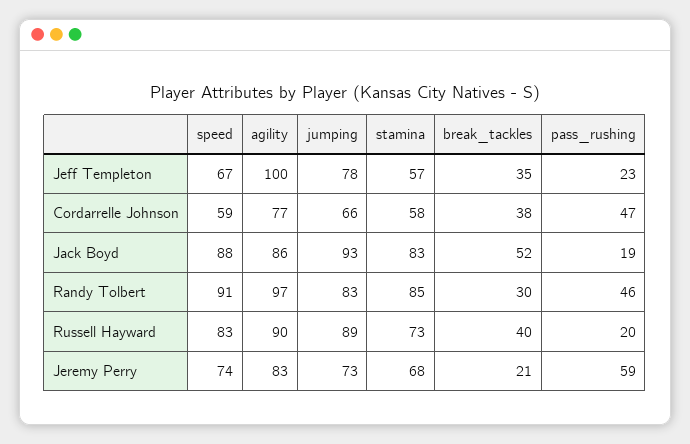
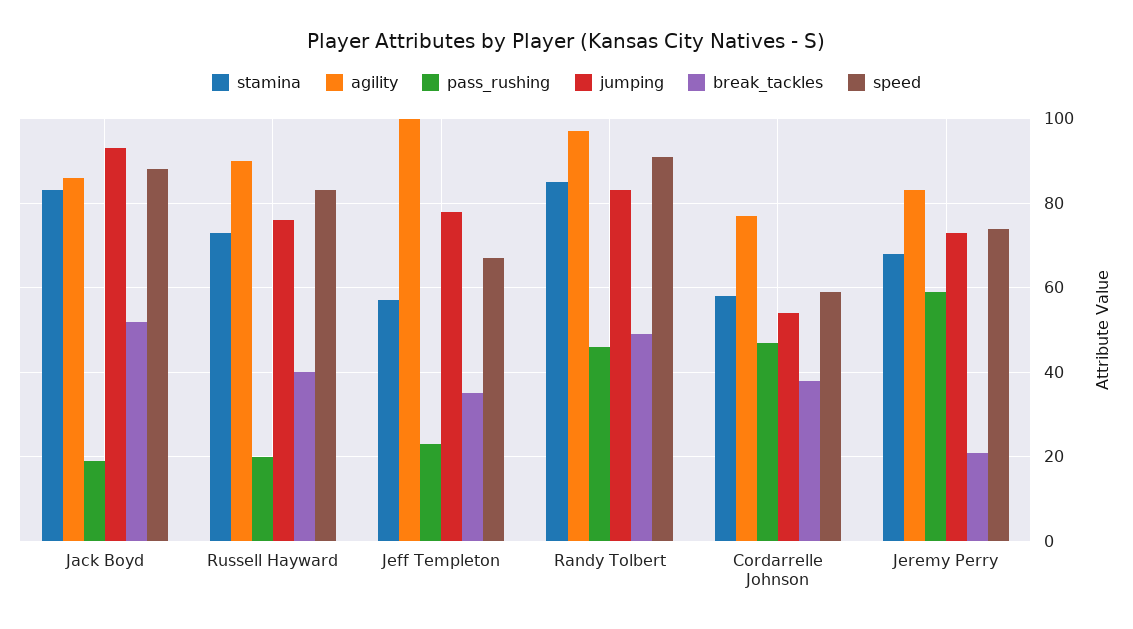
  {
    "speed": {
      "Jeff Templeton": 67,
      "Cordarrelle Johnson": 59,
      "Jack Boyd": 88,
      "Randy Tolbert": 91,
      "Russell Hayward": 83,
      "Jeremy Perry": 74
    },
    "agility": {
      "Jeff Templeton": 100,
      "Cordarrelle Johnson": 77,
      "Jack Boyd": 86,
      "Randy Tolbert": 97,
      "Russell Hayward": 90,
      "Jeremy Perry": 83
    },
    "jumping": {
      "Jeff Templeton": 78,
-     "Cordarrelle Johnson": 66,
+     "Cordarrelle Johnson": 55,
      "Jack Boyd": 93,
      "Randy Tolbert": 83,
-     "Russell Hayward": 89,
+     "Russell Hayward": 75,
      "Jeremy Perry": 73
    },
    "stamina": {
      "Jeff Templeton": 57,
      "Cordarrelle Johnson": 58,
      "Jack Boyd": 83,
      "Randy Tolbert": 85,
      "Russell Hayward": 73,
      "Jeremy Perry": 68
    },
    "break_tackles": {
      "Jeff Templeton": 35,
      "Cordarrelle Johnson": 38,
      "Jack Boyd": 52,
-     "Randy Tolbert": 30,
+     "Randy Tolbert": 50,
      "Russell Hayward": 40,
      "Jeremy Perry": 21
    },
    "pass_rushing": {
      "Jeff Templeton": 23,
      "Cordarrelle Johnson": 47,
      "Jack Boyd": 19,
      "Randy Tolbert": 46,
      "Russell Hayward": 20,
      "Jeremy Perry": 59
    }
  }

